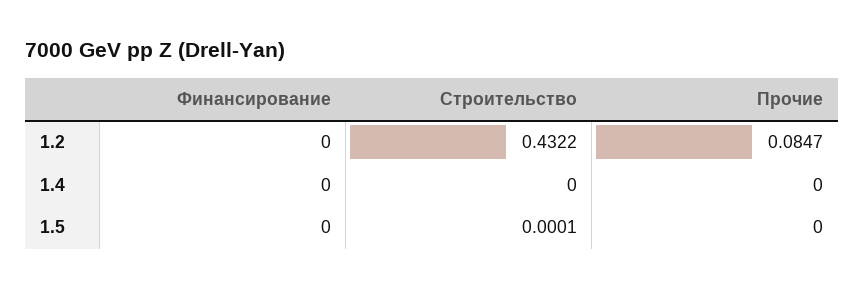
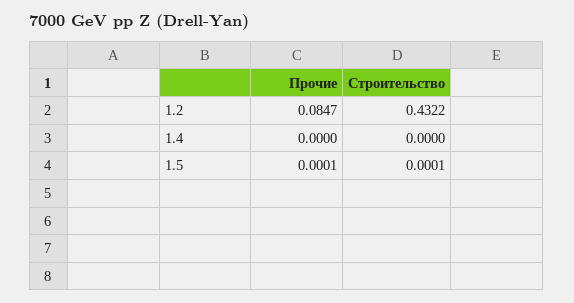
  {
-   "Финансирование": {
-     "1.2": 0,
-     "1.4": 0,
-     "1.5": 0
-   },
    "Строительство": {
      "1.2": 0.4322,
      "1.4": 0,
      "1.5": 0.0001
    },
    "Прочие": {
      "1.2": 0.0847,
      "1.4": 0,
-     "1.5": 0
+     "1.5": 0.0001
    }
  }

